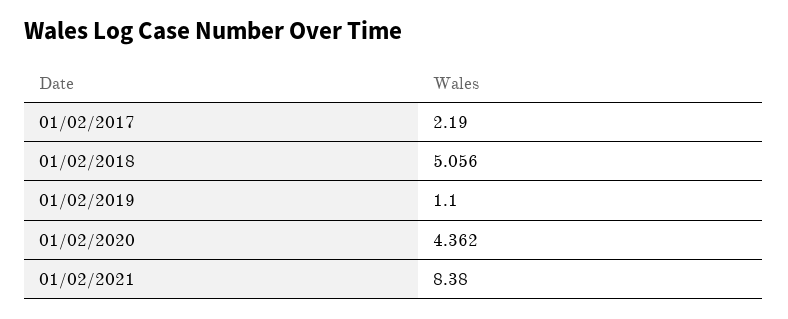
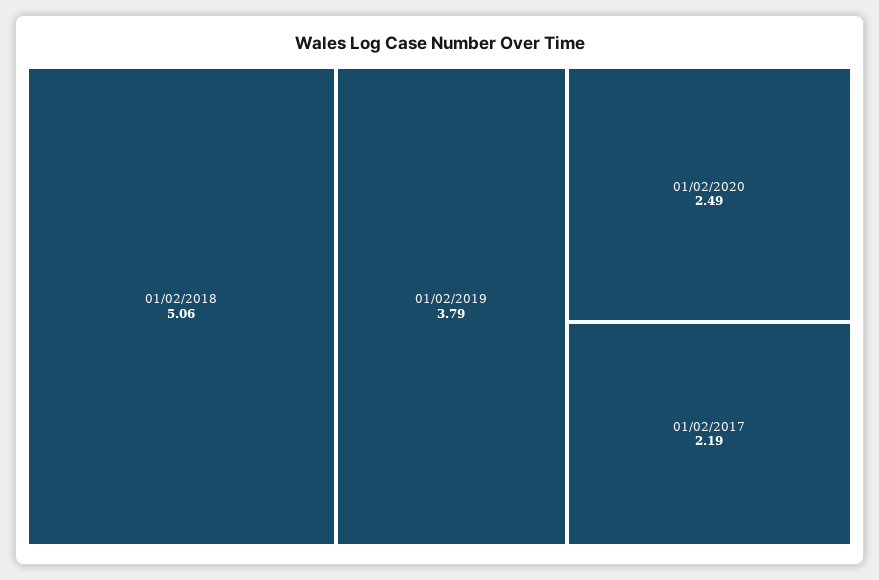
  {
    "01/02/2017": 2.19,
    "01/02/2018": 5.056,
-   "01/02/2019": 1.1,
+   "01/02/2019": 3.79,
-   "01/02/2020": 4.362,
+   "01/02/2020": 2.49
-   "01/02/2021": 8.38
  }

